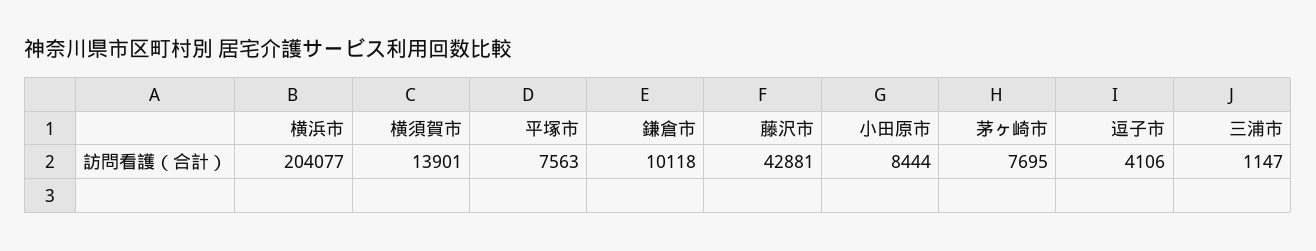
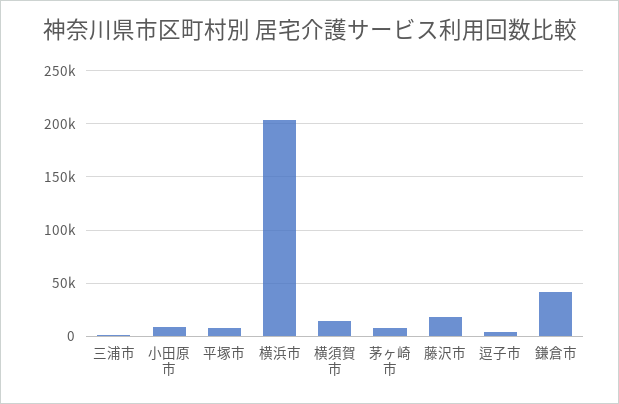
  {
    "横浜市": 204077,
    "横須賀市": 13901,
    "平塚市": 7563,
-   "鎌倉市": 10118,
+   "鎌倉市": 40000,
-   "藤沢市": 42881,
+   "藤沢市": 20000,
    "小田原市": 8444,
    "茅ヶ崎市": 7695,
    "逗子市": 4106,
    "三浦市": 1147
  }

